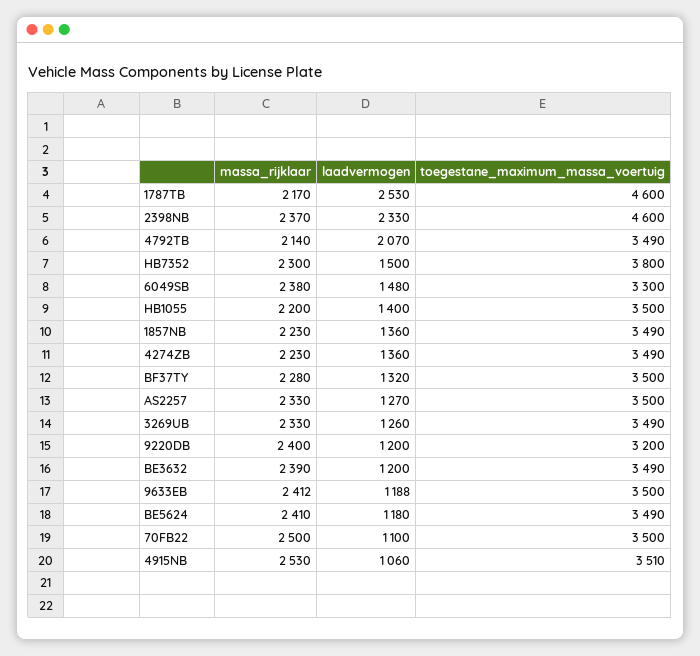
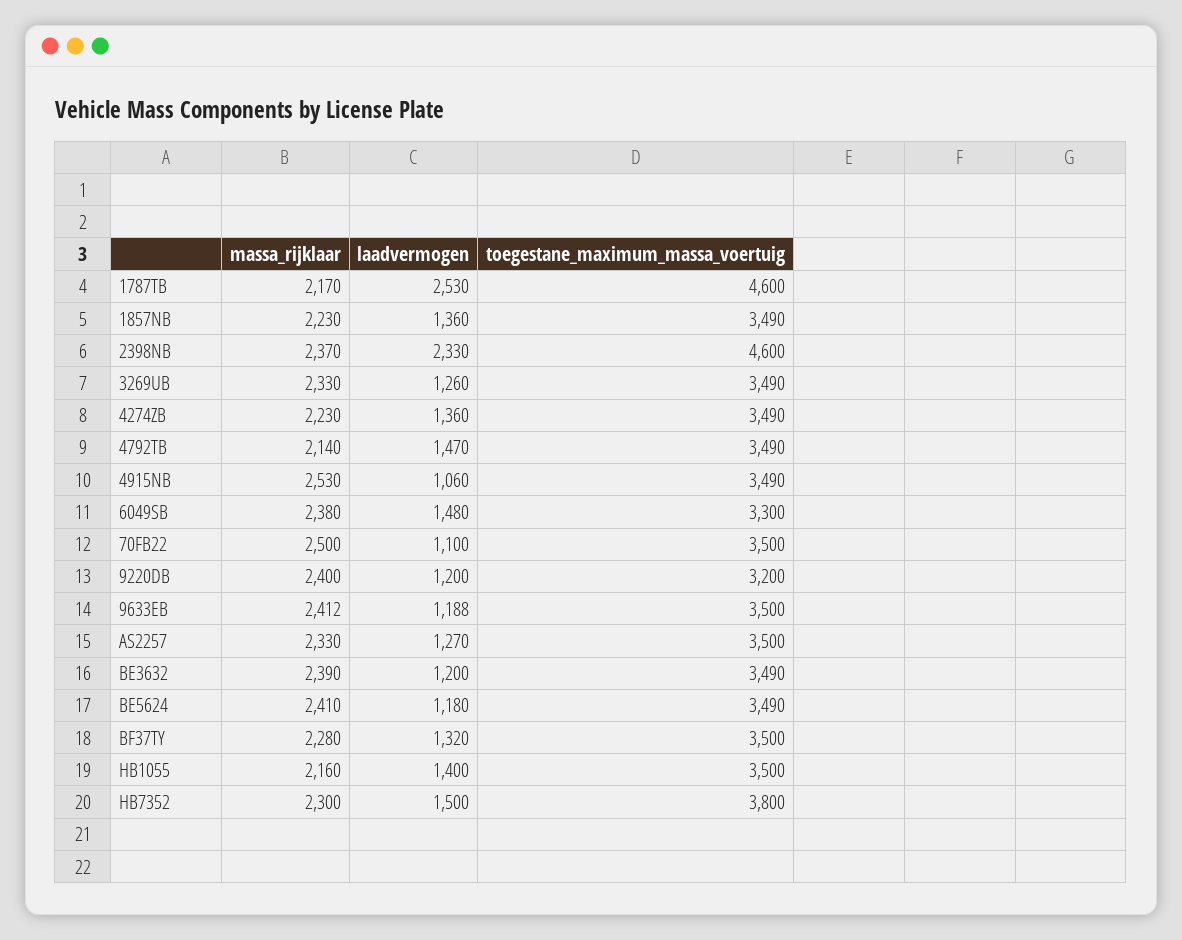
  {
    "massa_rijklaar": {
      "1787TB": 2170,
      "2398NB": 2370,
      "4792TB": 2140,
      "HB7352": 2300,
      "6049SB": 2380,
-     "HB1055": 2200,
+     "HB1055": 2160,
      "1857NB": 2230,
      "4274ZB": 2230,
      "BF37TY": 2280,
      "AS2257": 2330,
      "3269UB": 2330,
      "9220DB": 2400,
      "BE3632": 2390,
      "9633EB": 2412,
      "BE5624": 2410,
      "70FB22": 2500,
      "4915NB": 2530
    },
    "laadvermogen": {
      "1787TB": 2530,
      "2398NB": 2330,
-     "4792TB": 2070,
+     "4792TB": 1470,
      "HB7352": 1500,
      "6049SB": 1480,
      "HB1055": 1400,
      "1857NB": 1360,
      "4274ZB": 1360,
      "BF37TY": 1320,
      "AS2257": 1270,
      "3269UB": 1260,
      "9220DB": 1200,
      "BE3632": 1200,
      "9633EB": 1188,
      "BE5624": 1180,
      "70FB22": 1100,
      "4915NB": 1060
    },
    "toegestane_maximum_massa_voertuig": {
      "1787TB": 4600,
      "2398NB": 4600,
      "4792TB": 3490,
      "HB7352": 3800,
      "6049SB": 3300,
      "HB1055": 3500,
      "1857NB": 3490,
      "4274ZB": 3490,
      "BF37TY": 3500,
      "AS2257": 3500,
      "3269UB": 3490,
      "9220DB": 3200,
      "BE3632": 3490,
      "9633EB": 3500,
      "BE5624": 3490,
      "70FB22": 3500,
-     "4915NB": 3510
+     "4915NB": 3490
    }
  }

